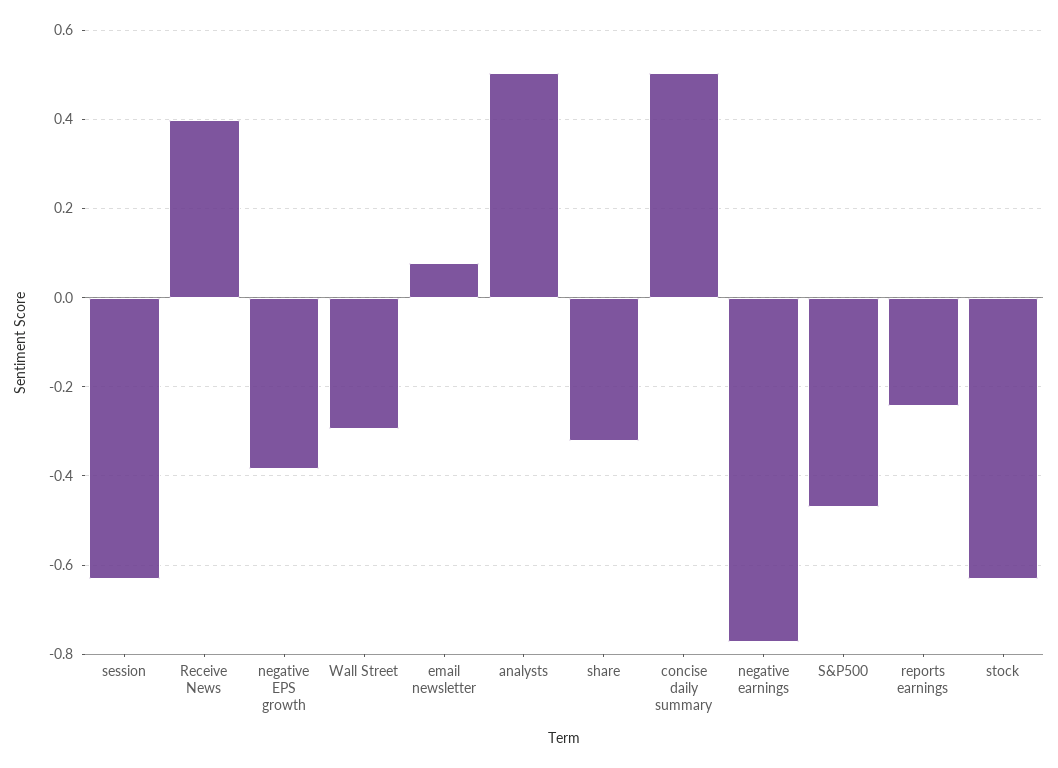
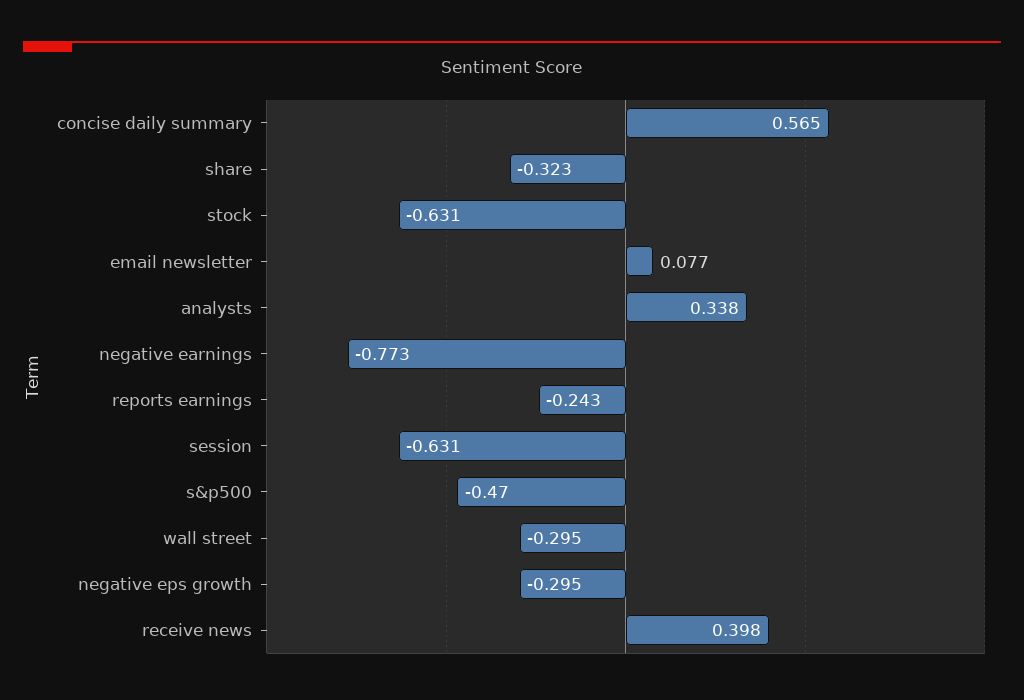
  {
    "session": -0.631,
    "Receive News": 0.398,
-   "negative EPS growth": -0.38,
+   "negative EPS growth": -0.295,
    "Wall Street": -0.295,
    "email newsletter": 0.077,
-   "analysts": 0.5,
+   "analysts": 0.338,
    "share": -0.323,
-   "concise daily summary": 0.5,
+   "concise daily summary": 0.565,
    "negative earnings": -0.773,
    "S&P500": -0.47,
    "reports earnings": -0.243,
    "stock": -0.631
  }

